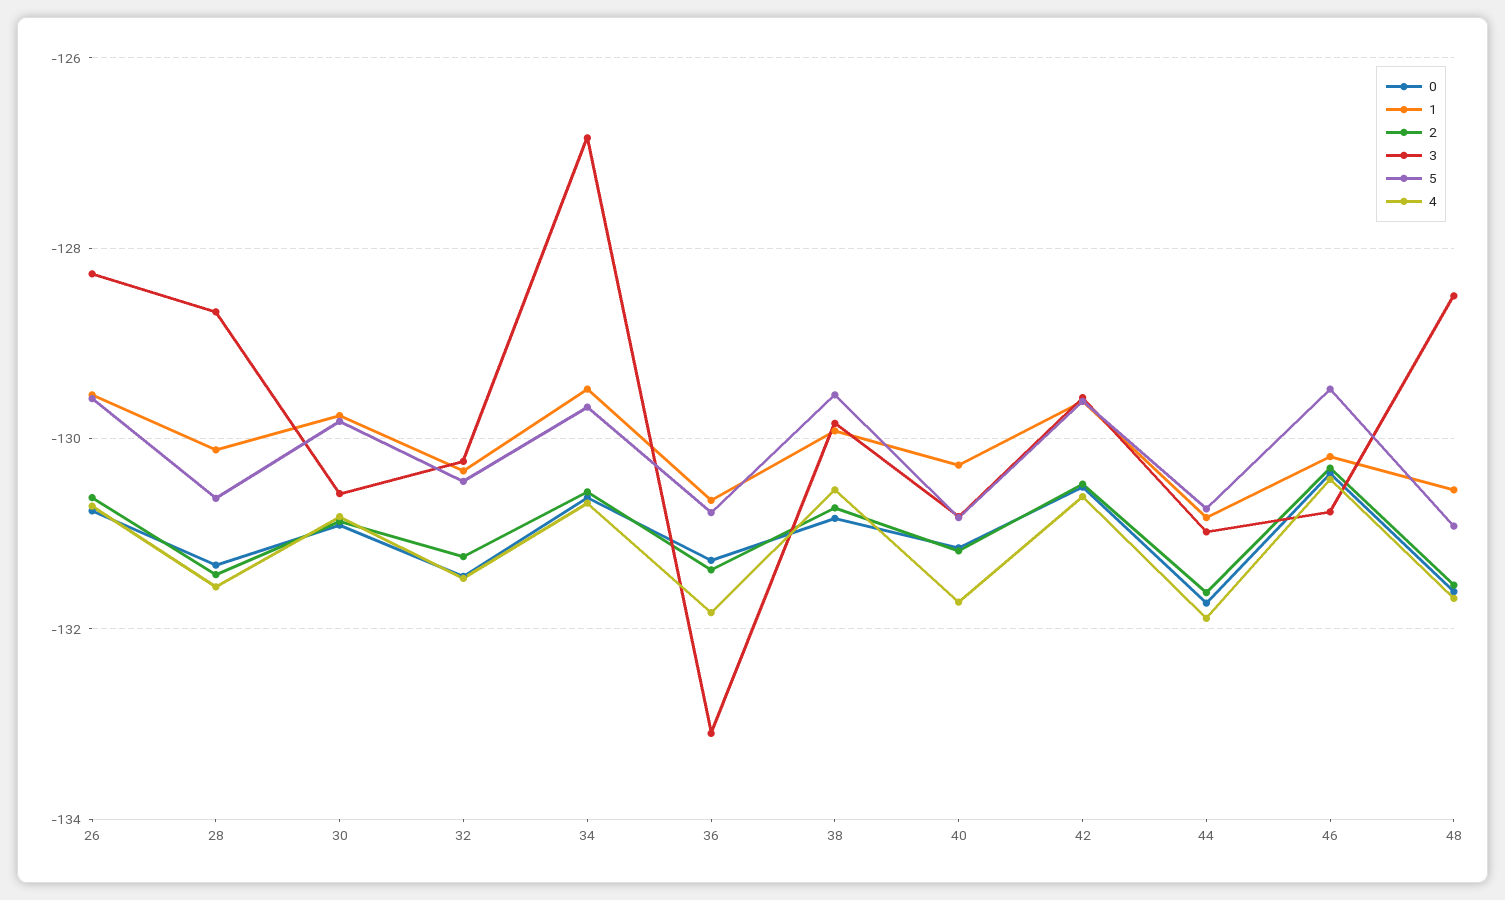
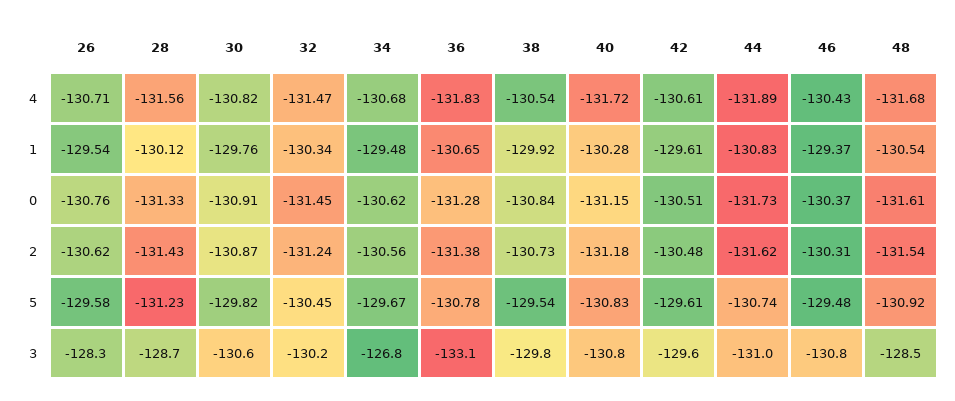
  {
    "0": {
      "26": -130.76,
      "28": -131.33,
      "30": -130.91,
      "32": -131.45,
      "34": -130.62,
      "36": -131.28,
      "38": -130.84,
      "40": -131.15,
      "42": -130.51,
      "44": -131.73,
      "46": -130.37,
      "48": -131.61
    },
    "1": {
      "26": -129.54,
      "28": -130.12,
      "30": -129.76,
      "32": -130.34,
      "34": -129.48,
      "36": -130.65,
      "38": -129.92,
      "40": -130.28,
      "42": -129.61,
      "44": -130.83,
-     "46": -130.2,
+     "46": -129.37,
      "48": -130.54
    },
    "2": {
      "26": -130.62,
      "28": -131.43,
      "30": -130.87,
      "32": -131.24,
      "34": -130.56,
      "36": -131.38,
      "38": -130.73,
      "40": -131.18,
      "42": -130.48,
      "44": -131.62,
      "46": -130.31,
      "48": -131.54
    },
    "3": {
      "26": -128.3,
      "28": -128.7,
      "30": -130.6,
      "32": -130.2,
      "34": -126.8,
      "36": -133.1,
      "38": -129.8,
      "40": -130.8,
      "42": -129.6,
      "44": -131,
      "46": -130.8,
      "48": -128.5
    },
    "5": {
      "26": -129.58,
-     "28": -130.6,
+     "28": -131.23,
      "30": -129.82,
      "32": -130.45,
      "34": -129.67,
      "36": -130.78,
      "38": -129.54,
      "40": -130.83,
      "42": -129.61,
      "44": -130.74,
      "46": -129.48,
      "48": -130.92
    },
    "4": {
      "26": -130.71,
      "28": -131.56,
      "30": -130.82,
      "32": -131.47,
      "34": -130.68,
      "36": -131.83,
      "38": -130.54,
      "40": -131.72,
      "42": -130.61,
      "44": -131.89,
      "46": -130.43,
      "48": -131.68
    }
  }

